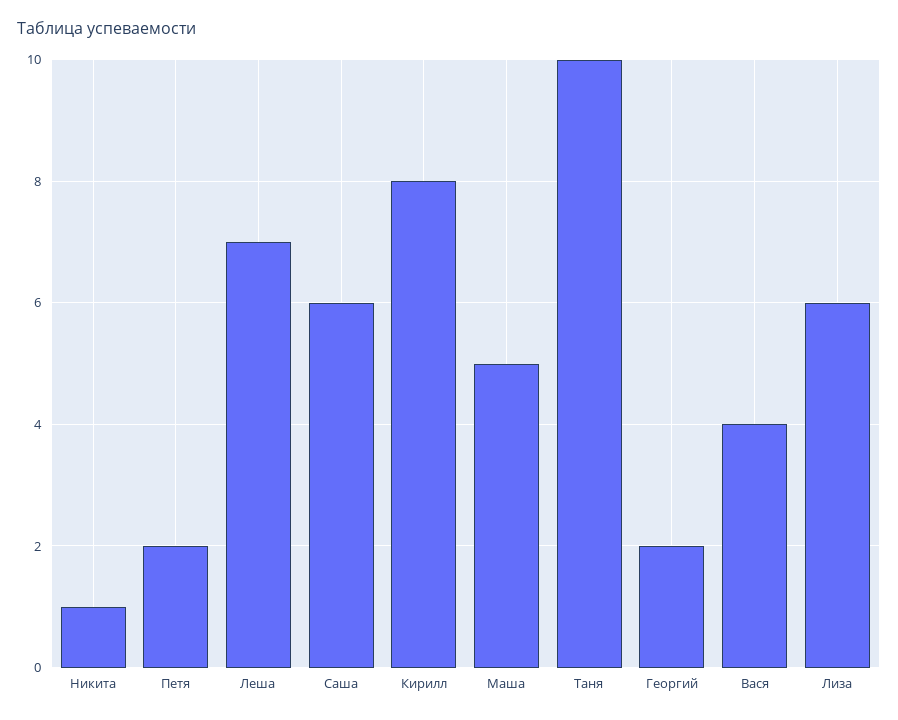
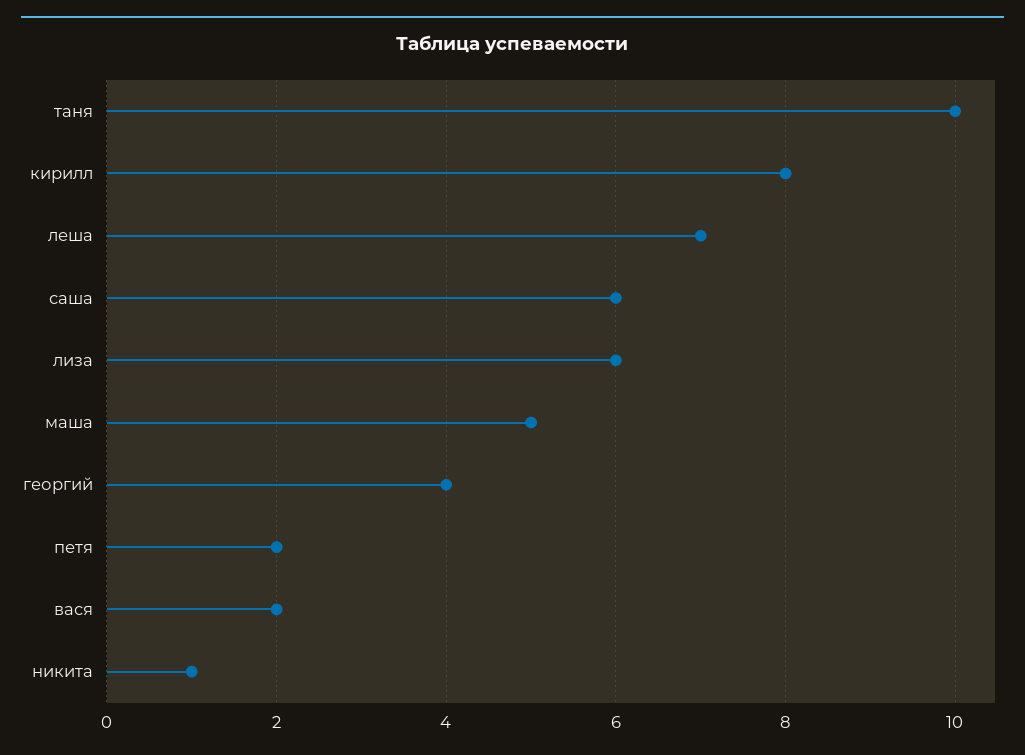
  {
    "Никита": 1,
    "Петя": 2,
    "Леша": 7,
    "Саша": 6,
    "Кирилл": 8,
    "Маша": 5,
    "Таня": 10,
-   "Георгий": 2,
+   "Георгий": 4,
-   "Вася": 4,
+   "Вася": 2,
    "Лиза": 6
  }

